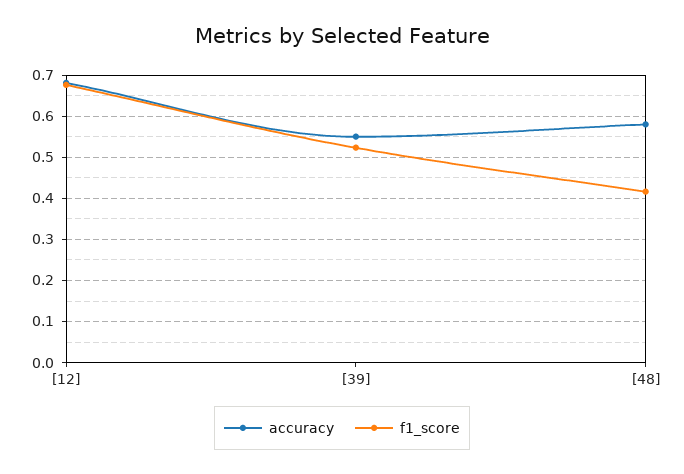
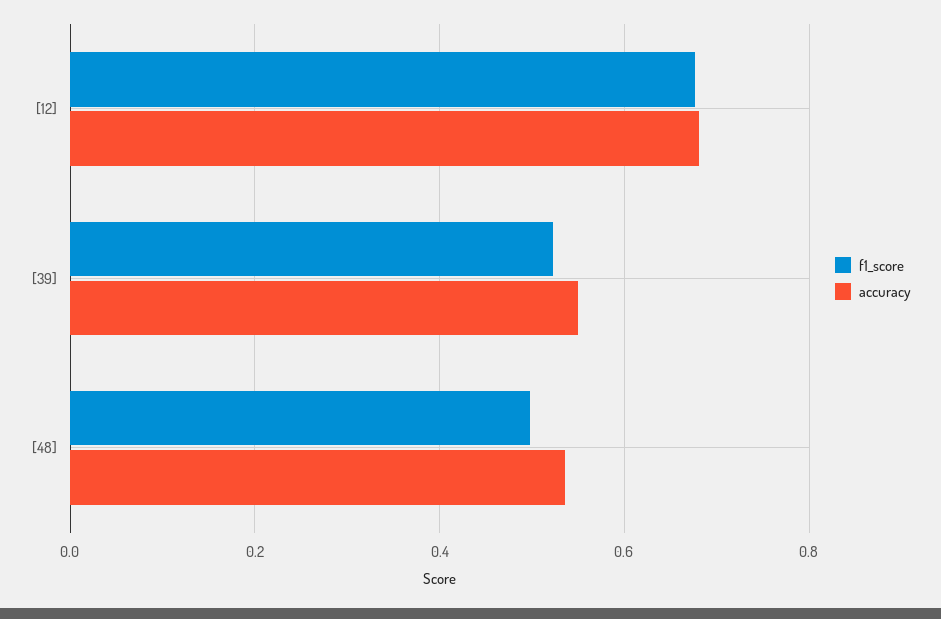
  {
    "accuracy": {
      "[12]": 0.68,
      "[39]": 0.56,
-     "[48]": 0.58
+     "[48]": 0.54
    },
    "f1_score": {
      "[12]": 0.68,
      "[39]": 0.52,
-     "[48]": 0.42
+     "[48]": 0.5
    }
  }

